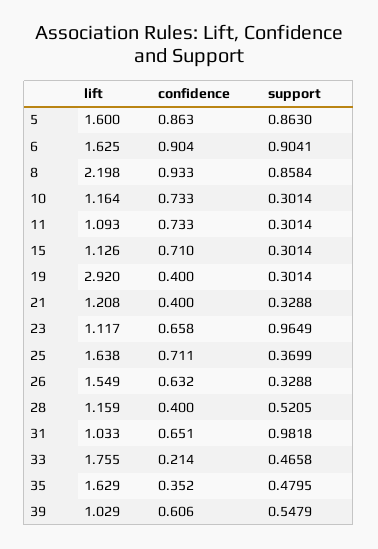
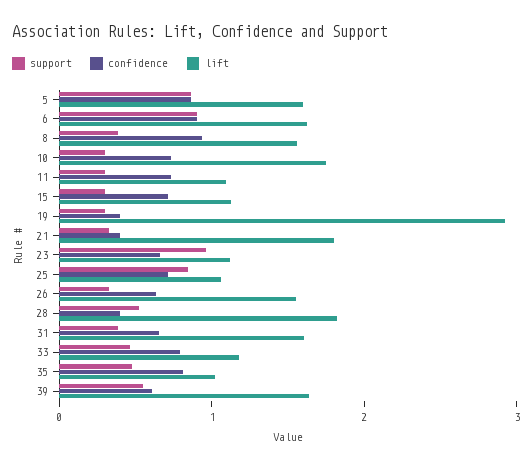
  {
    "lift": {
      "5": 1.6,
      "6": 1.625,
-     "8": 2.198,
+     "8": 1.6,
-     "10": 1.164,
+     "10": 1.8,
      "11": 1.093,
      "15": 1.126,
      "19": 2.92,
-     "21": 1.208,
+     "21": 1.8,
      "23": 1.117,
-     "25": 1.638,
+     "25": 1,
      "26": 1.549,
-     "28": 1.159,
+     "28": 1.8,
-     "31": 1.033,
+     "31": 1.6,
-     "33": 1.755,
+     "33": 1.2,
-     "35": 1.629,
+     "35": 1,
-     "39": 1.029
+     "39": 1.6
    },
    "confidence": {
      "5": 0.863,
      "6": 0.904,
      "8": 0.933,
      "10": 0.733,
      "11": 0.733,
      "15": 0.71,
      "19": 0.4,
      "21": 0.4,
      "23": 0.658,
      "25": 0.711,
      "26": 0.632,
      "28": 0.4,
      "31": 0.651,
-     "33": 0.214,
+     "33": 0.8,
-     "35": 0.352,
+     "35": 0.8,
      "39": 0.606
    },
    "support": {
      "5": 0.863,
      "6": 0.9041,
-     "8": 0.8584,
+     "8": 0.4,
      "10": 0.3014,
      "11": 0.3014,
      "15": 0.3014,
      "19": 0.3014,
      "21": 0.3288,
      "23": 0.9649,
-     "25": 0.3699,
+     "25": 0.8,
      "26": 0.3288,
      "28": 0.5205,
-     "31": 0.9818,
+     "31": 0.4,
      "33": 0.4658,
      "35": 0.4795,
      "39": 0.5479
    }
  }

